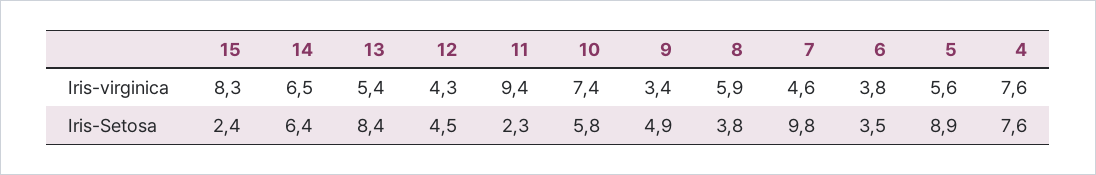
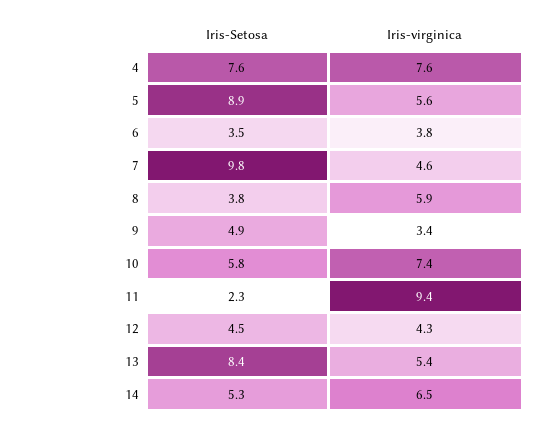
  {
-   "15": {
-     "Iris-virginica": 8.3,
-     "Iris-Setosa": 2.4
-   },
    "14": {
      "Iris-virginica": 6.5,
-     "Iris-Setosa": 6.4
+     "Iris-Setosa": 5.3
    },
    "13": {
      "Iris-virginica": 5.4,
      "Iris-Setosa": 8.4
    },
    "12": {
      "Iris-virginica": 4.3,
      "Iris-Setosa": 4.5
    },
    "11": {
      "Iris-virginica": 9.4,
      "Iris-Setosa": 2.3
    },
    "10": {
      "Iris-virginica": 7.4,
      "Iris-Setosa": 5.8
    },
    "9": {
      "Iris-virginica": 3.4,
      "Iris-Setosa": 4.9
    },
    "8": {
      "Iris-virginica": 5.9,
      "Iris-Setosa": 3.8
    },
    "7": {
      "Iris-virginica": 4.6,
      "Iris-Setosa": 9.8
    },
    "6": {
      "Iris-virginica": 3.8,
      "Iris-Setosa": 3.5
    },
    "5": {
      "Iris-virginica": 5.6,
      "Iris-Setosa": 8.9
    },
    "4": {
      "Iris-virginica": 7.6,
      "Iris-Setosa": 7.6
    }
  }

